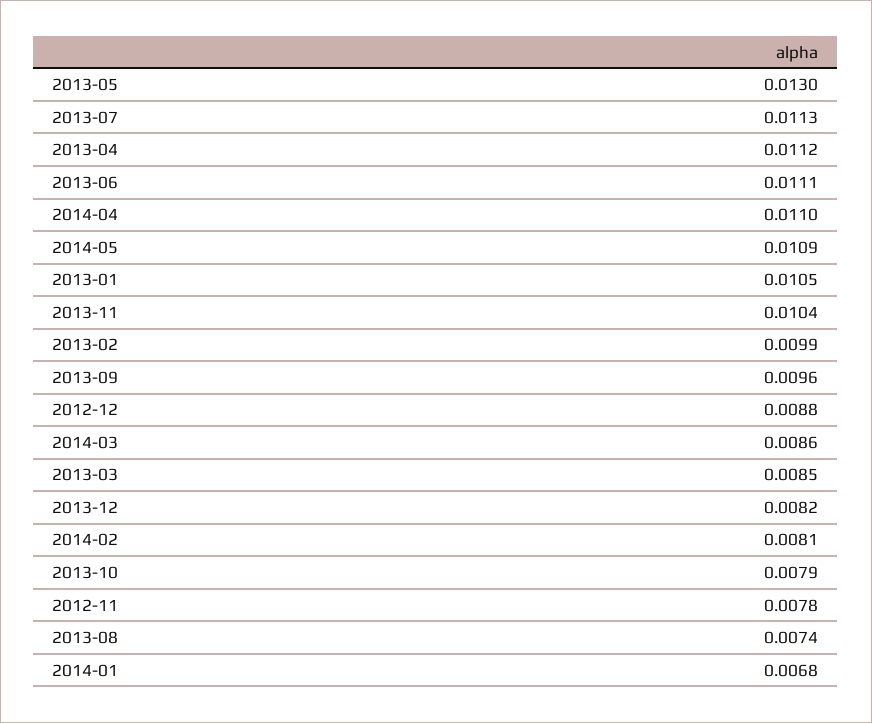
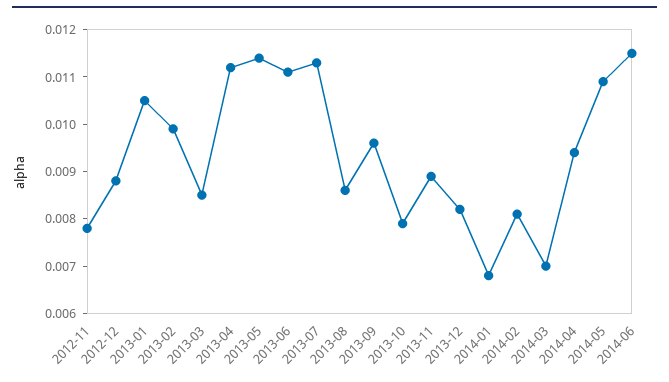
  {
-   "2013-05": 0.013,
+   "2013-05": 0.0115,
    "2013-07": 0.0113,
    "2013-04": 0.0112,
    "2013-06": 0.0111,
-   "2014-04": 0.011,
+   "2014-04": 0.0095,
    "2014-05": 0.0109,
    "2013-01": 0.0105,
-   "2013-11": 0.0104,
+   "2013-11": 0.009,
    "2013-02": 0.0099,
    "2013-09": 0.0096,
    "2012-12": 0.0088,
-   "2014-03": 0.0086,
+   "2014-03": 0.007,
    "2013-03": 0.0085,
    "2013-12": 0.0082,
    "2014-02": 0.0081,
    "2013-10": 0.0079,
    "2012-11": 0.0078,
-   "2013-08": 0.0074,
+   "2013-08": 0.0085,
-   "2014-01": 0.0068
+   "2014-01": 0.0068,
+   "2014-06": 0.0115
  }

